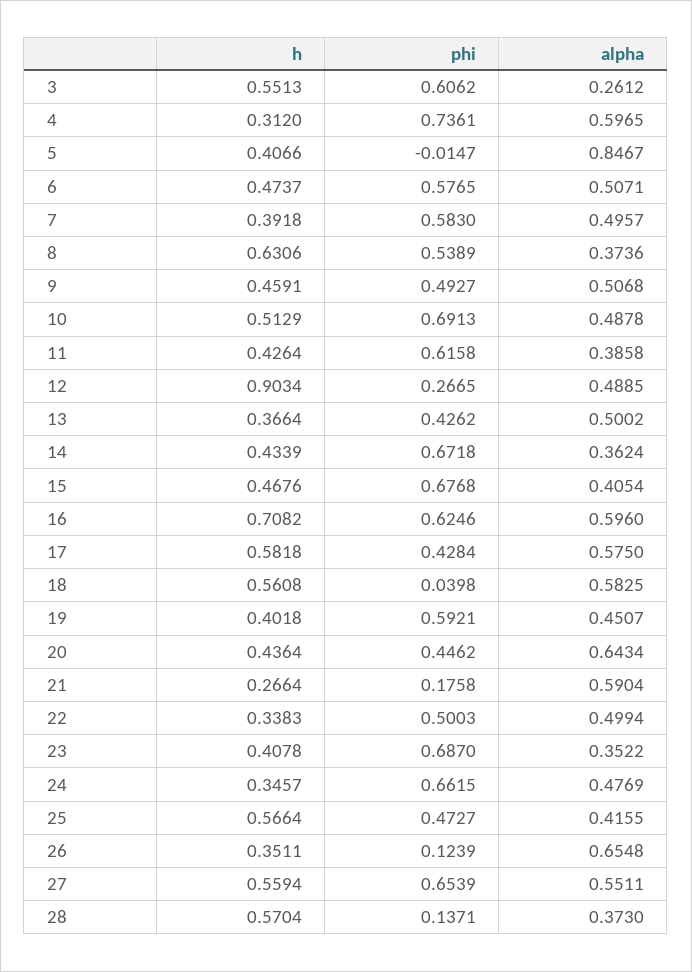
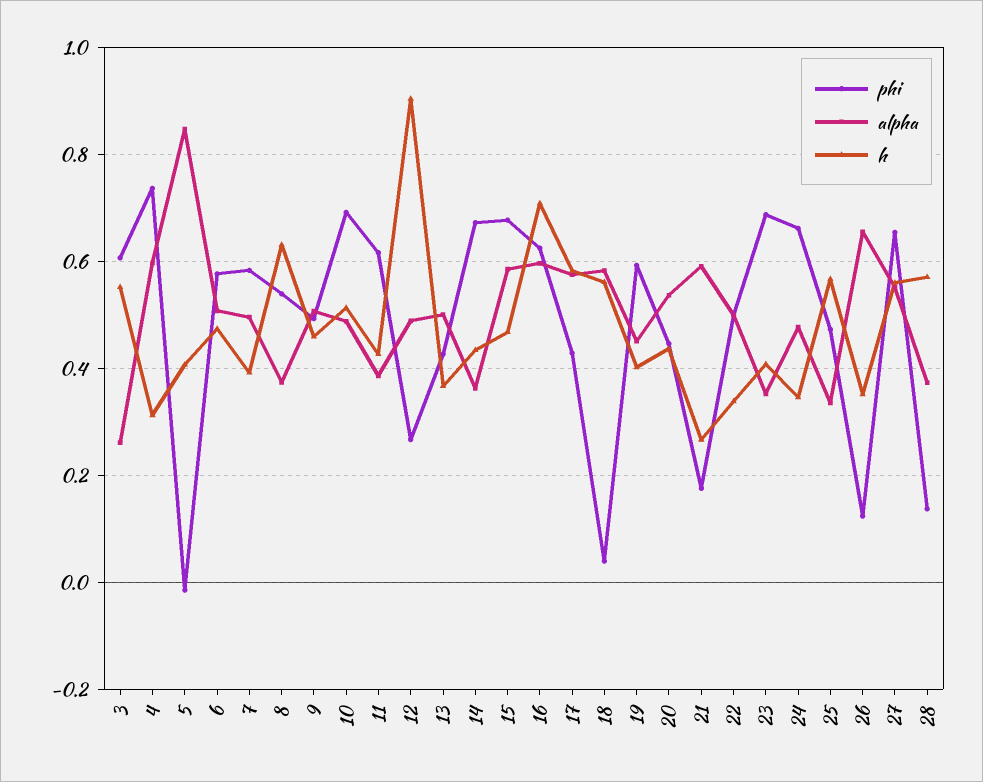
  {
    "h": {
      "3": 0.5513,
      "4": 0.312,
      "5": 0.4066,
      "6": 0.4737,
      "7": 0.3918,
      "8": 0.6306,
      "9": 0.4591,
      "10": 0.5129,
      "11": 0.4264,
      "12": 0.9034,
      "13": 0.3664,
      "14": 0.4339,
      "15": 0.4676,
      "16": 0.7082,
      "17": 0.5818,
      "18": 0.5608,
      "19": 0.4018,
      "20": 0.4364,
      "21": 0.2664,
      "22": 0.3383,
      "23": 0.4078,
      "24": 0.3457,
      "25": 0.5664,
      "26": 0.3511,
      "27": 0.5594,
      "28": 0.5704
    },
    "phi": {
      "3": 0.6062,
      "4": 0.7361,
      "5": -0.0147,
      "6": 0.5765,
      "7": 0.583,
      "8": 0.5389,
      "9": 0.4927,
      "10": 0.6913,
      "11": 0.6158,
      "12": 0.2665,
      "13": 0.4262,
      "14": 0.6718,
      "15": 0.6768,
      "16": 0.6246,
      "17": 0.4284,
      "18": 0.0398,
      "19": 0.5921,
      "20": 0.4462,
      "21": 0.1758,
      "22": 0.5003,
      "23": 0.687,
      "24": 0.6615,
      "25": 0.4727,
      "26": 0.1239,
      "27": 0.6539,
      "28": 0.1371
    },
    "alpha": {
      "3": 0.2612,
      "4": 0.5965,
      "5": 0.8467,
      "6": 0.5071,
      "7": 0.4957,
      "8": 0.3736,
      "9": 0.5068,
      "10": 0.4878,
      "11": 0.3858,
      "12": 0.4885,
      "13": 0.5002,
      "14": 0.3624,
-     "15": 0.4054,
+     "15": 0.58,
      "16": 0.596,
      "17": 0.575,
      "18": 0.5825,
      "19": 0.4507,
-     "20": 0.6434,
+     "20": 0.54,
      "21": 0.5904,
      "22": 0.4994,
      "23": 0.3522,
      "24": 0.4769,
-     "25": 0.4155,
+     "25": 0.34,
      "26": 0.6548,
      "27": 0.5511,
      "28": 0.373
    }
  }

